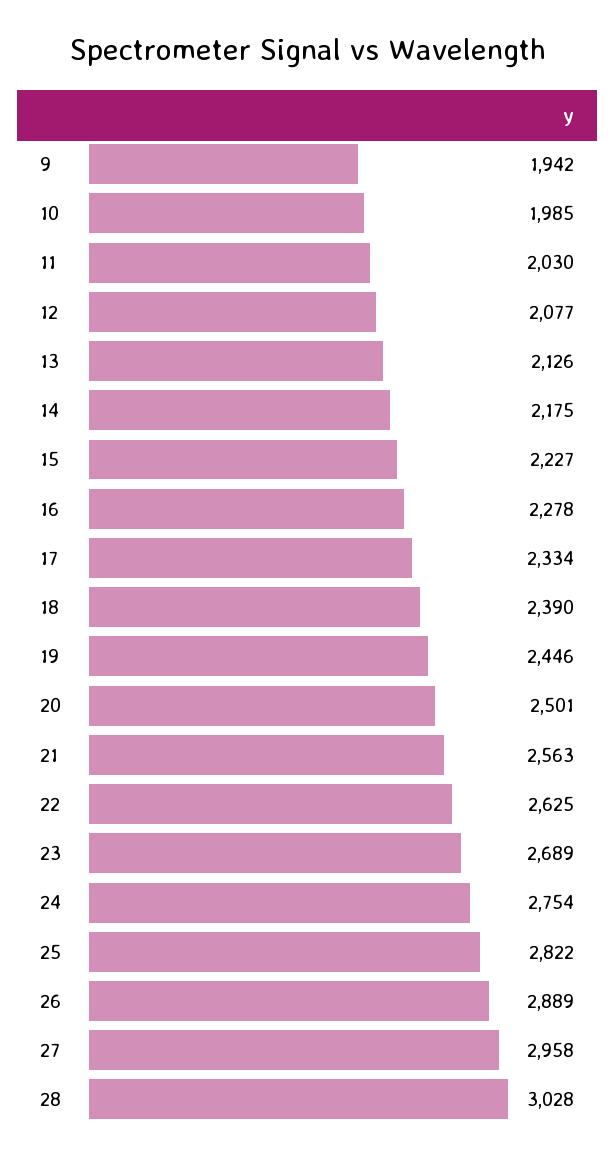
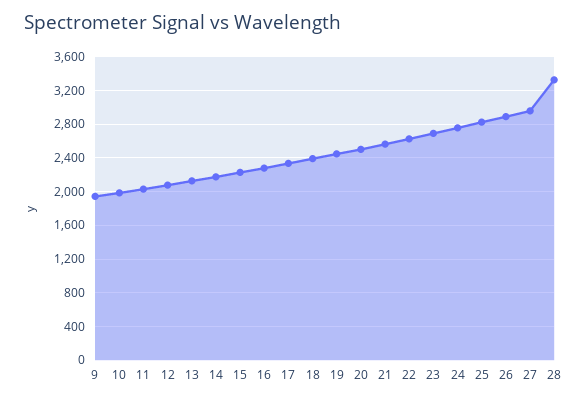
  {
    "9": 1942,
    "10": 1985,
    "11": 2030,
    "12": 2077,
    "13": 2126,
    "14": 2175,
    "15": 2227,
    "16": 2278,
    "17": 2334,
    "18": 2390,
    "19": 2446,
    "20": 2501,
    "21": 2563,
    "22": 2625,
    "23": 2689,
    "24": 2754,
    "25": 2822,
    "26": 2889,
    "27": 2958,
-   "28": 3028
+   "28": 3300
  }

